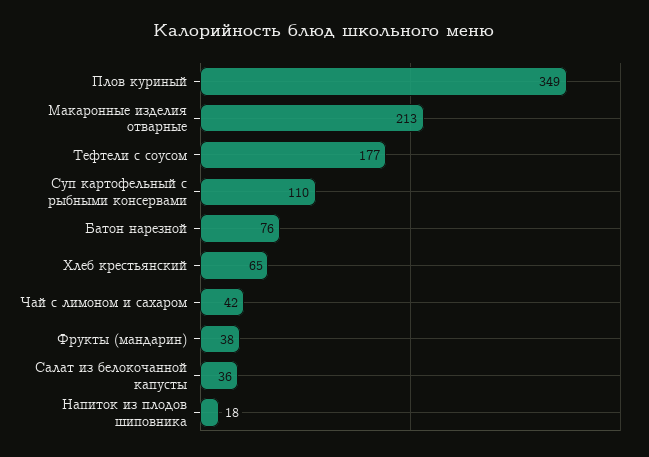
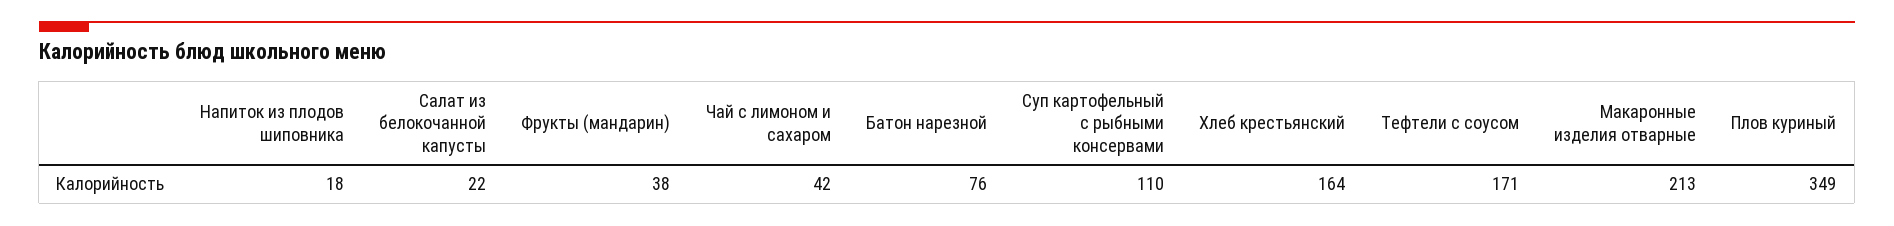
  {
    "Плов куриный": 349,
    "Макаронные изделия отварные": 213,
-   "Тефтели с соусом": 177,
+   "Тефтели с соусом": 171,
    "Суп картофельный с рыбными консервами": 110,
    "Батон нарезной": 76,
-   "Хлеб крестьянский": 65,
+   "Хлеб крестьянский": 164,
    "Чай с лимоном и сахаром": 42,
    "Фрукты (мандарин)": 38,
-   "Салат из белокочанной капусты": 36,
+   "Салат из белокочанной капусты": 22,
    "Напиток из плодов шиповника": 18
  }

